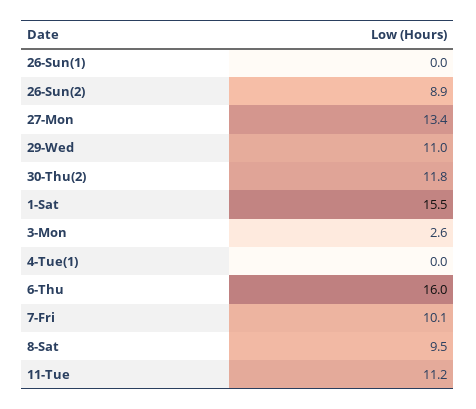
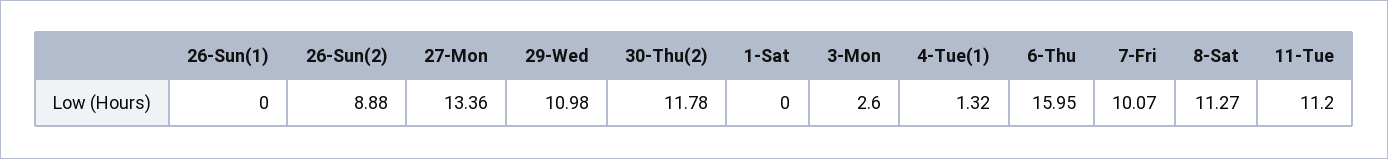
  {
    "26-Sun(1)": 0,
    "26-Sun(2)": 8.88,
    "27-Mon": 13.36,
    "29-Wed": 10.98,
    "30-Thu(2)": 11.78,
-   "1-Sat": 15.5,
+   "1-Sat": 0,
    "3-Mon": 2.6,
-   "4-Tue(1)": 0,
+   "4-Tue(1)": 1.32,
    "6-Thu": 15.95,
    "7-Fri": 10.07,
-   "8-Sat": 9.5,
+   "8-Sat": 11.27,
    "11-Tue": 11.2
  }

